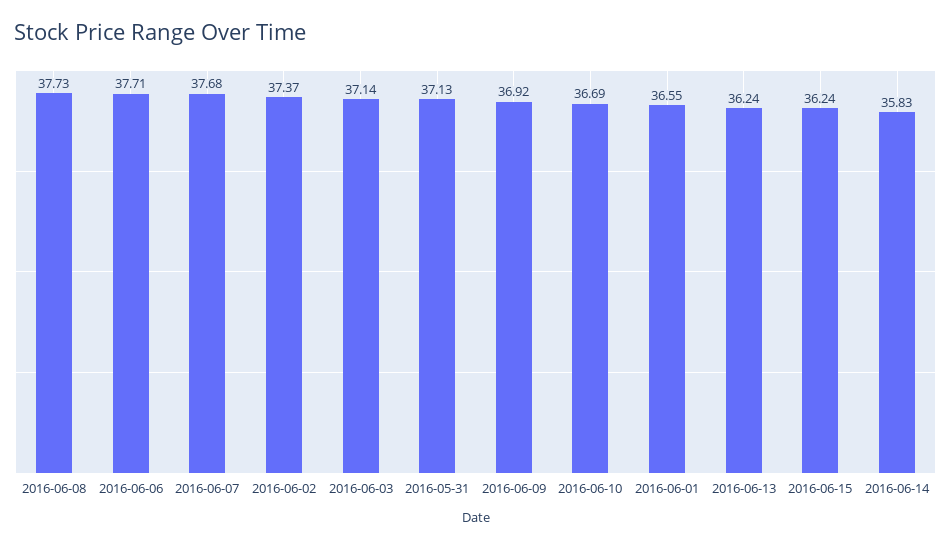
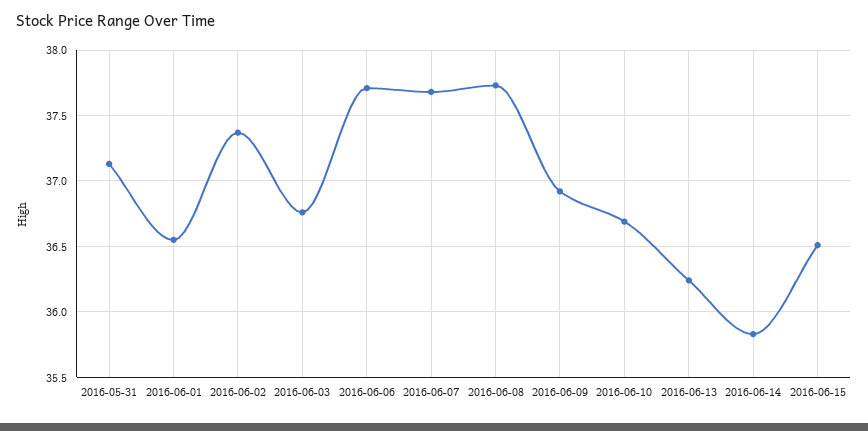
  {
    "2016-06-08": 37.73,
    "2016-06-06": 37.71,
    "2016-06-07": 37.68,
    "2016-06-02": 37.37,
-   "2016-06-03": 37.14,
+   "2016-06-03": 36.75,
    "2016-05-31": 37.13,
    "2016-06-09": 36.92,
    "2016-06-10": 36.69,
    "2016-06-01": 36.55,
    "2016-06-13": 36.24,
-   "2016-06-15": 36.24,
+   "2016-06-15": 36.5,
    "2016-06-14": 35.83
  }

